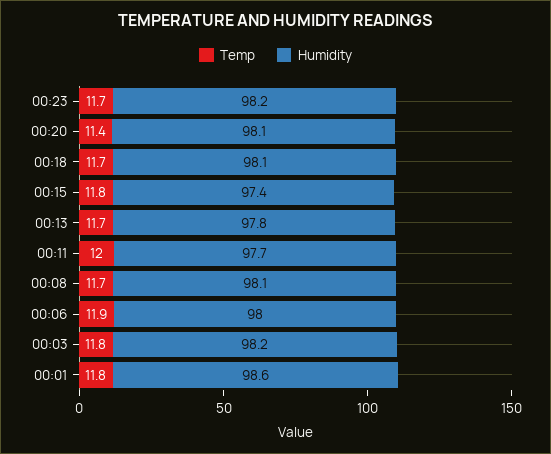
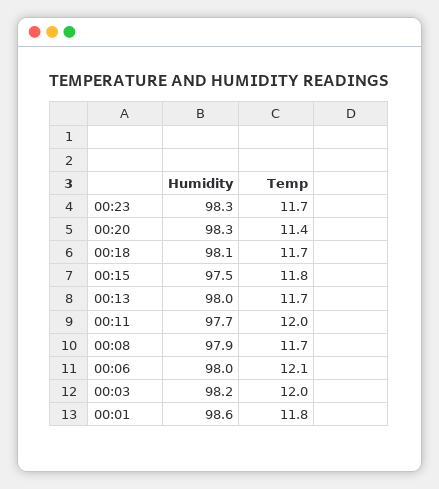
  {
    "Temp": {
      "00:23": 11.7,
      "00:20": 11.4,
      "00:18": 11.7,
      "00:15": 11.8,
      "00:13": 11.7,
      "00:11": 12,
      "00:08": 11.7,
-     "00:06": 11.9,
+     "00:06": 12.1,
-     "00:03": 11.8,
+     "00:03": 12,
      "00:01": 11.8
    },
    "Humidity": {
-     "00:23": 98.2,
+     "00:23": 98.3,
-     "00:20": 98.1,
+     "00:20": 98.3,
      "00:18": 98.1,
-     "00:15": 97.4,
+     "00:15": 97.5,
-     "00:13": 97.8,
+     "00:13": 98,
      "00:11": 97.7,
-     "00:08": 98.1,
+     "00:08": 97.9,
      "00:06": 98,
      "00:03": 98.2,
      "00:01": 98.6
    }
  }

